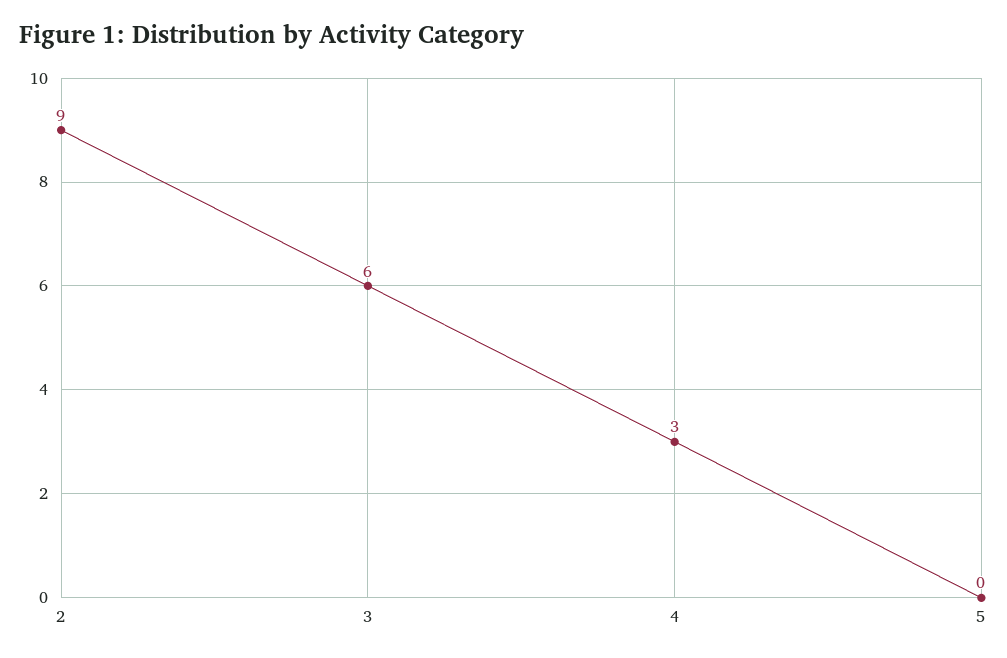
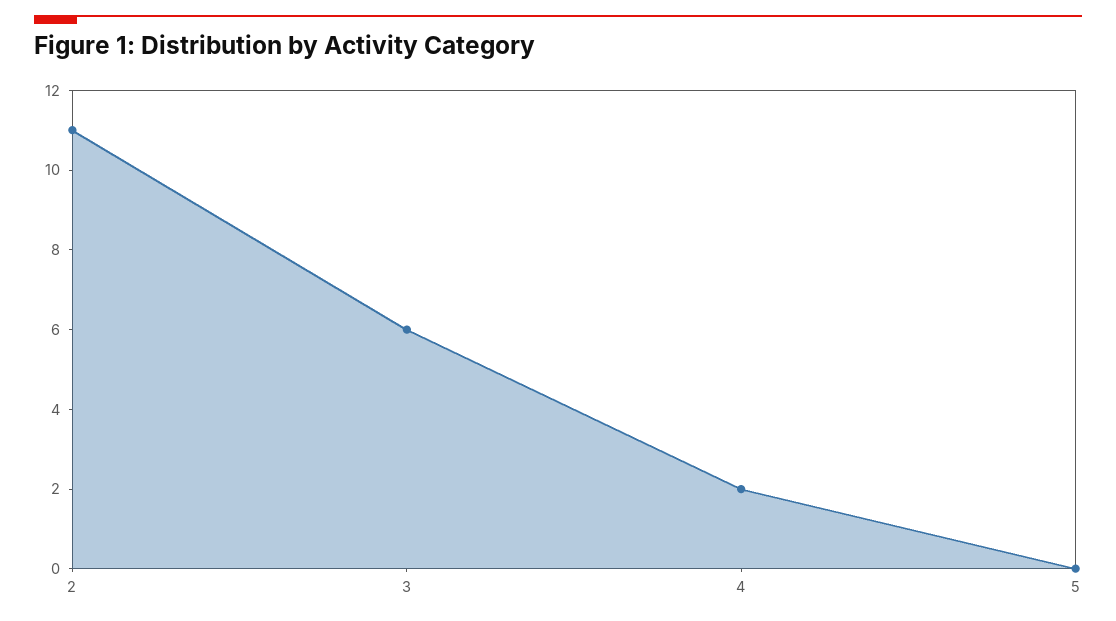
  {
-   "2": 9,
+   "2": 11,
    "3": 6,
-   "4": 3,
+   "4": 2,
    "5": 0
  }

